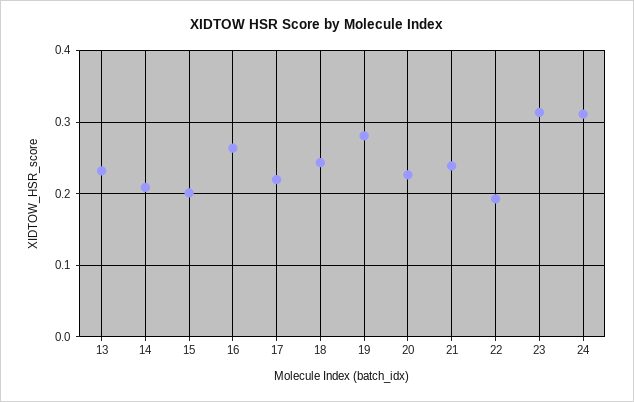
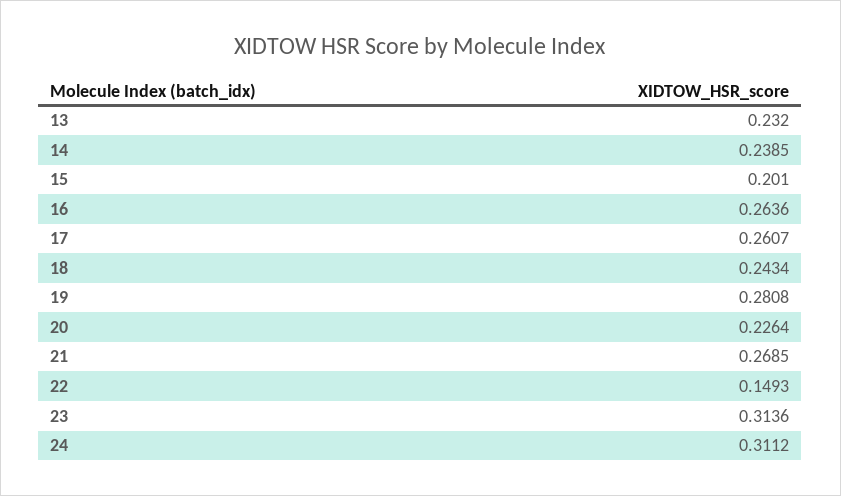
  {
    "13": 0.232,
-   "14": 0.21,
+   "14": 0.2385,
    "15": 0.201,
    "16": 0.2636,
-   "17": 0.22,
+   "17": 0.2607,
    "18": 0.2434,
    "19": 0.2808,
    "20": 0.2264,
-   "21": 0.24,
+   "21": 0.2685,
-   "22": 0.19,
+   "22": 0.1493,
    "23": 0.3136,
    "24": 0.3112
  }

